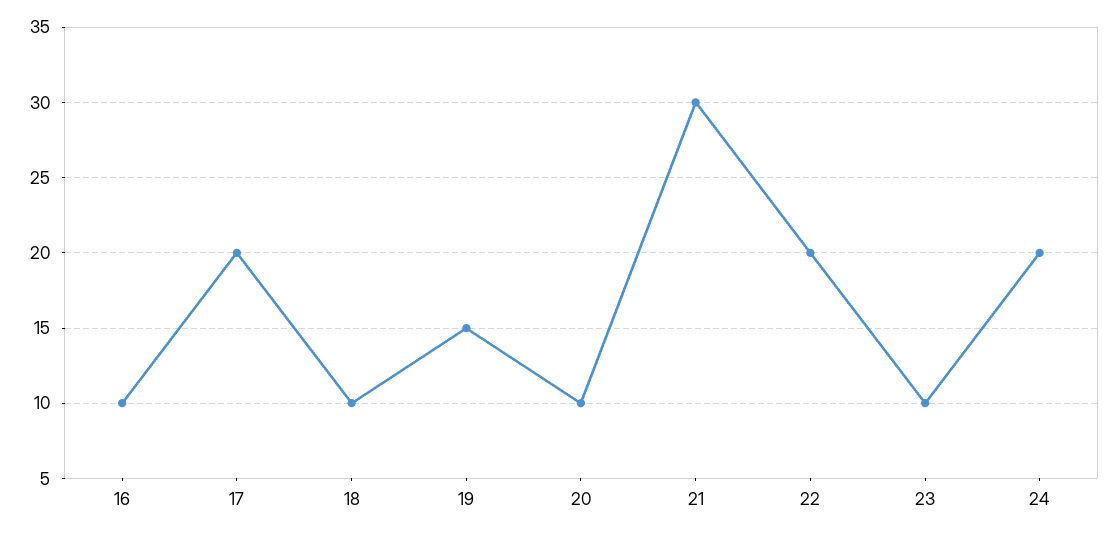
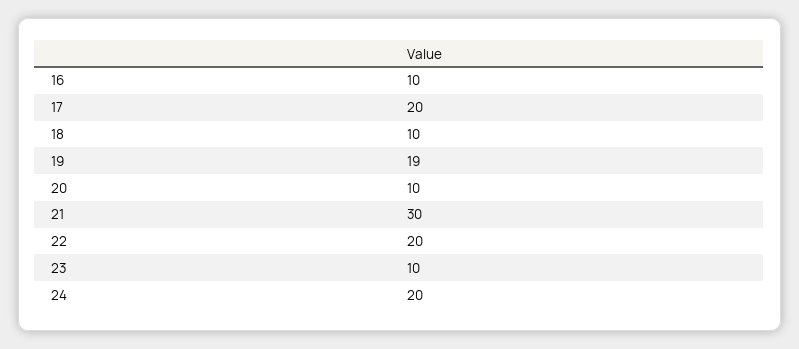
  {
    "16": 10,
    "17": 20,
    "18": 10,
-   "19": 15,
+   "19": 19,
    "20": 10,
    "21": 30,
    "22": 20,
    "23": 10,
    "24": 20
  }

